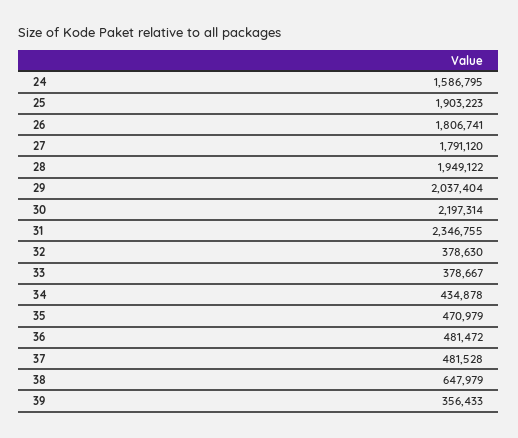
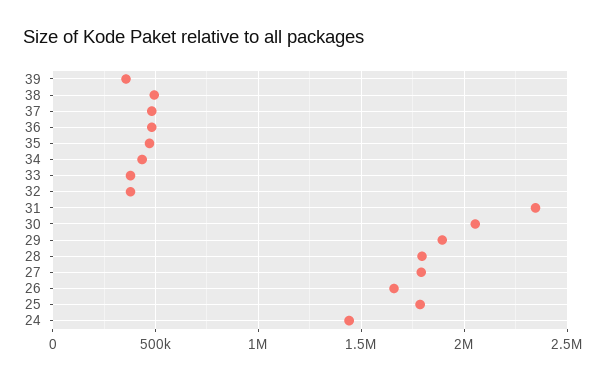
  {
-   "24": 1586795,
+   "24": 1450000,
-   "25": 1903223,
+   "25": 1800000,
-   "26": 1806741,
+   "26": 1650000,
    "27": 1791120,
-   "28": 1949122,
+   "28": 1800000,
-   "29": 2037404,
+   "29": 1900000,
-   "30": 2197314,
+   "30": 2050000,
    "31": 2346755,
    "32": 378630,
    "33": 378667,
    "34": 434878,
    "35": 470979,
    "36": 481472,
    "37": 481528,
-   "38": 647979,
+   "38": 500000,
    "39": 356433
  }

